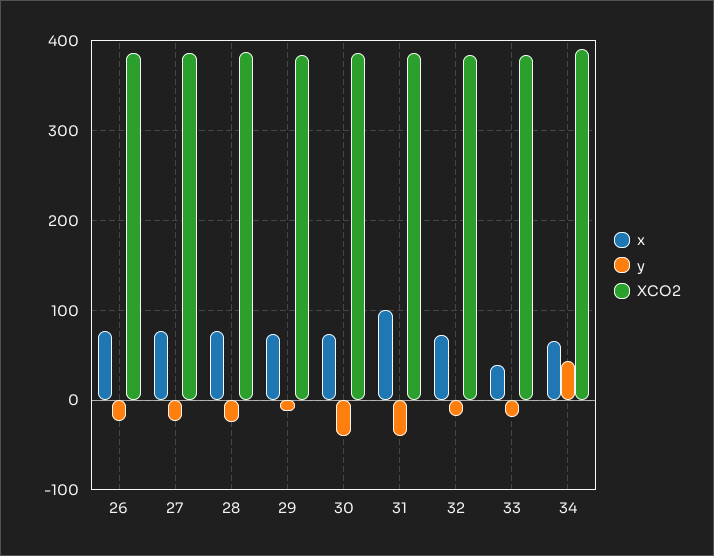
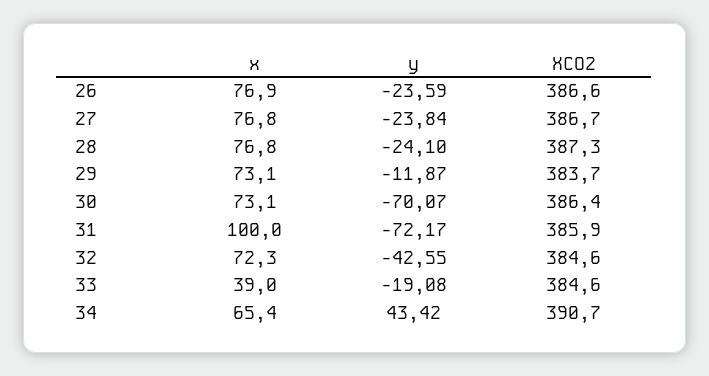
  {
    "x": {
      "26": 76.9,
      "27": 76.8,
      "28": 76.8,
      "29": 73.1,
      "30": 73.1,
      "31": 100,
      "32": 72.3,
      "33": 39,
      "34": 65.4
    },
    "y": {
      "26": -23.59,
      "27": -23.84,
      "28": -24.1,
      "29": -11.87,
-     "30": -40,
+     "30": -70.07,
-     "31": -40,
+     "31": -72.17,
-     "32": -20,
+     "32": -42.55,
      "33": -19.08,
      "34": 43.42
    },
    "XCO2": {
      "26": 386.6,
      "27": 386.7,
      "28": 387.3,
      "29": 383.7,
      "30": 386.4,
      "31": 385.9,
      "32": 384.6,
      "33": 384.6,
      "34": 390.7
    }
  }

